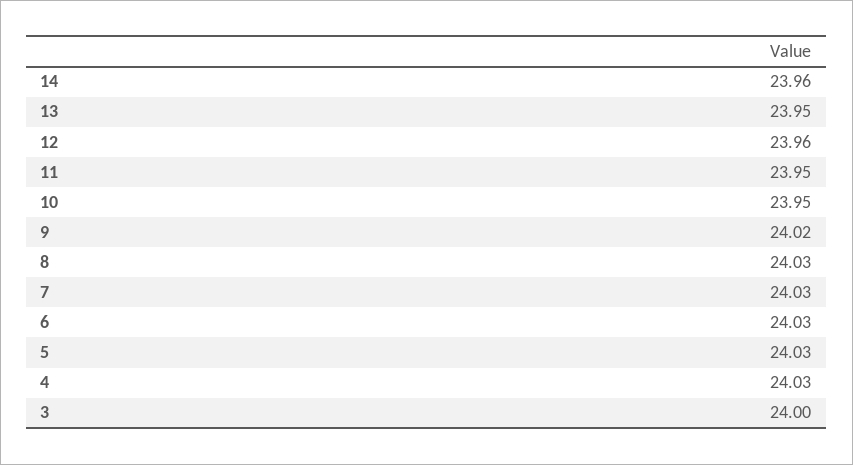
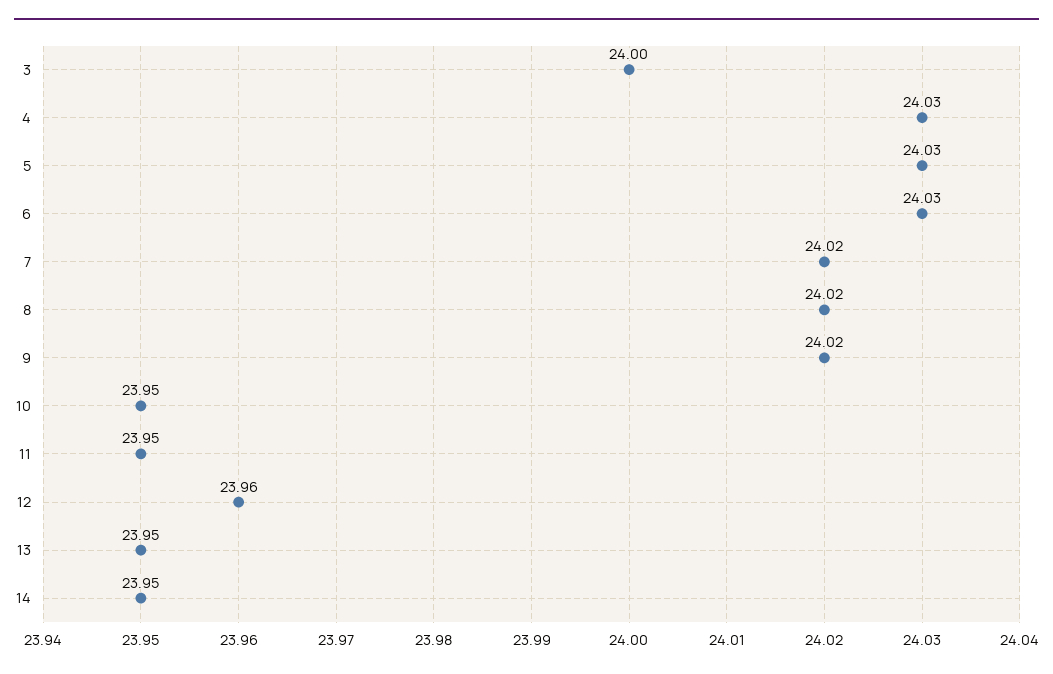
  {
-   "14": 23.96,
+   "14": 23.95,
    "13": 23.95,
    "12": 23.96,
    "11": 23.95,
    "10": 23.95,
    "9": 24.02,
-   "8": 24.03,
+   "8": 24.02,
-   "7": 24.03,
+   "7": 24.02,
    "6": 24.03,
    "5": 24.03,
    "4": 24.03,
    "3": 24
  }

